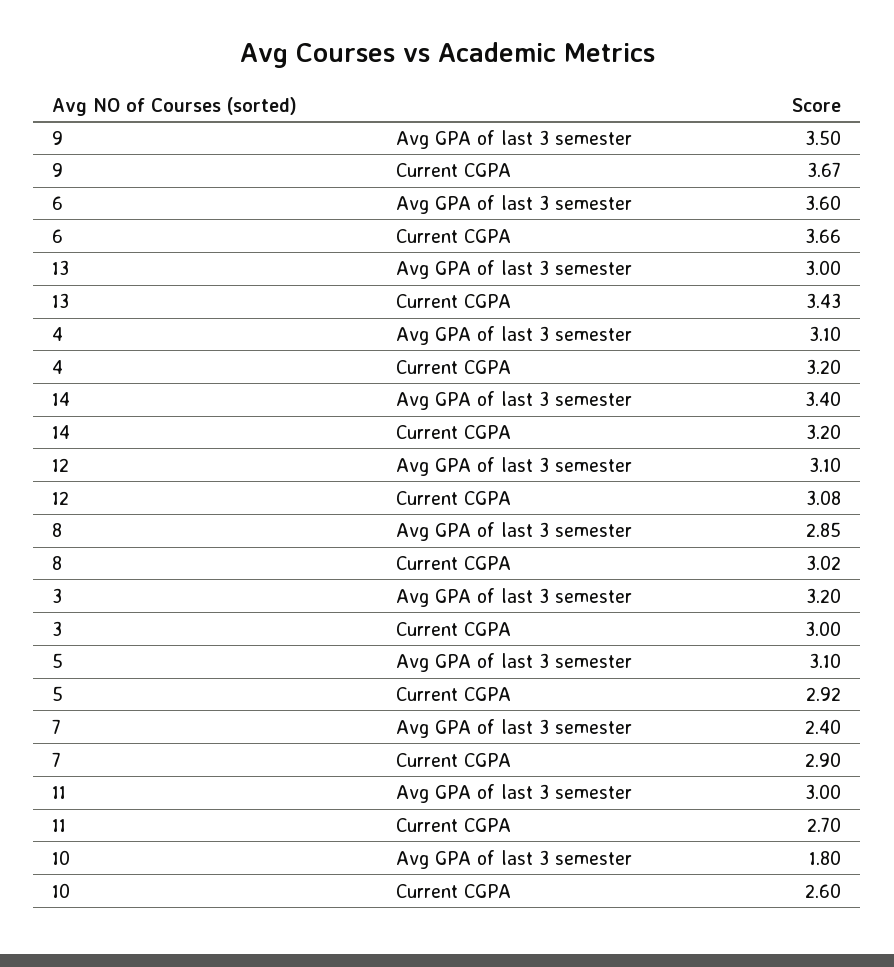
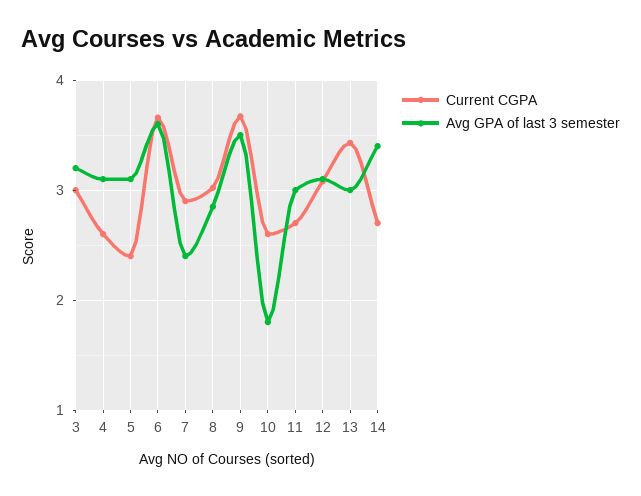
  {
    "Avg GPA of last 3 semester": {
      "9": 3.5,
      "6": 3.6,
      "13": 3,
      "4": 3.1,
      "14": 3.4,
      "12": 3.1,
      "8": 2.85,
      "3": 3.2,
      "5": 3.1,
      "7": 2.4,
      "11": 3,
      "10": 1.8
    },
    "Current CGPA": {
      "9": 3.67,
      "6": 3.66,
      "13": 3.43,
-     "4": 3.2,
+     "4": 2.6,
-     "14": 3.2,
+     "14": 2.7,
      "12": 3.08,
      "8": 3.02,
      "3": 3,
-     "5": 2.92,
+     "5": 2.4,
      "7": 2.9,
      "11": 2.7,
      "10": 2.6
    }
  }

